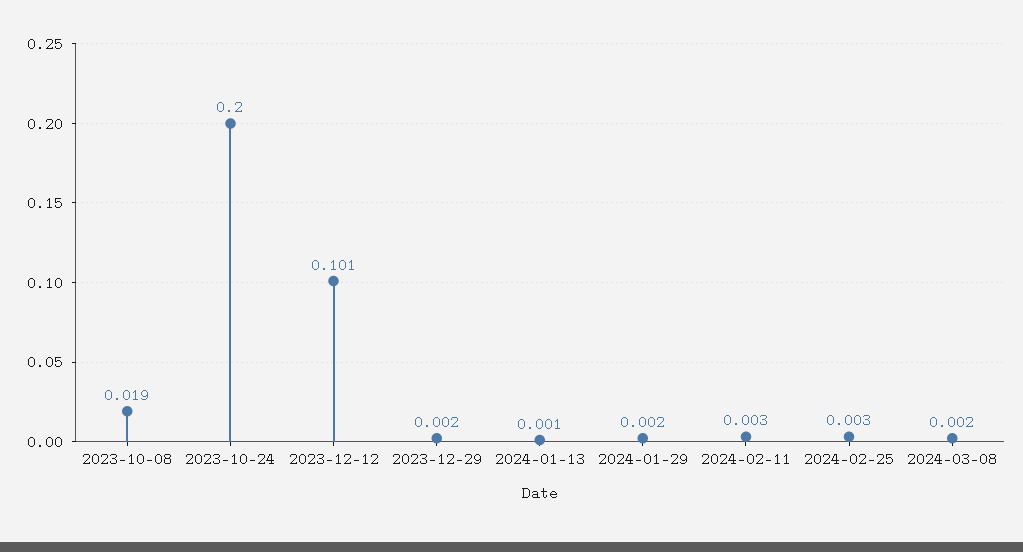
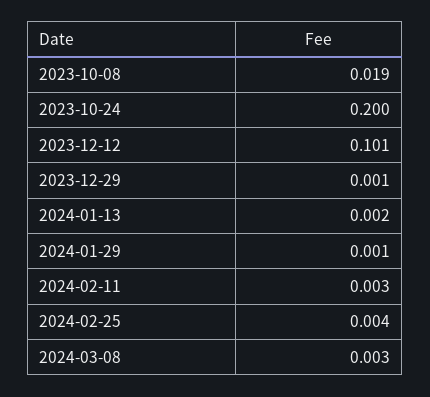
  {
    "2023-10-08": 0.019,
    "2023-10-24": 0.2,
    "2023-12-12": 0.101,
-   "2023-12-29": 0.002,
+   "2023-12-29": 0.001,
-   "2024-01-13": 0.001,
+   "2024-01-13": 0.002,
-   "2024-01-29": 0.002,
+   "2024-01-29": 0.001,
    "2024-02-11": 0.003,
-   "2024-02-25": 0.003,
+   "2024-02-25": 0.004,
-   "2024-03-08": 0.002
+   "2024-03-08": 0.003
  }

